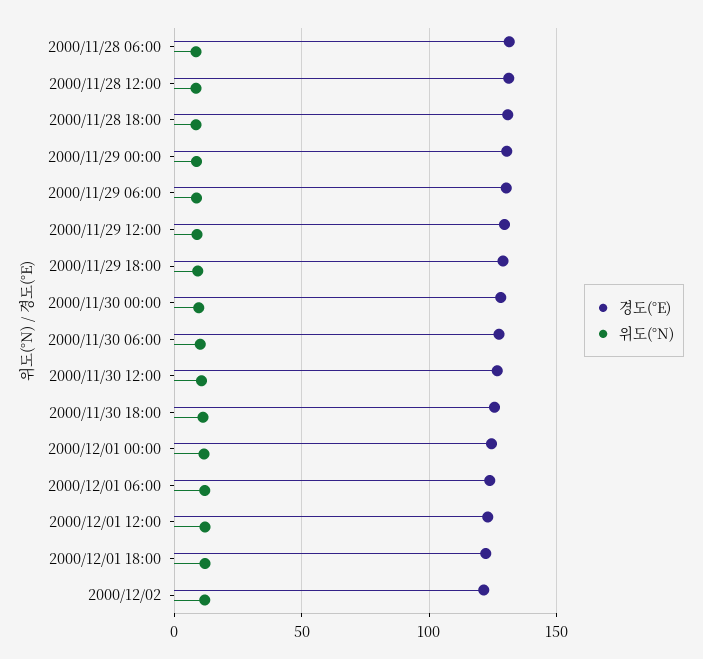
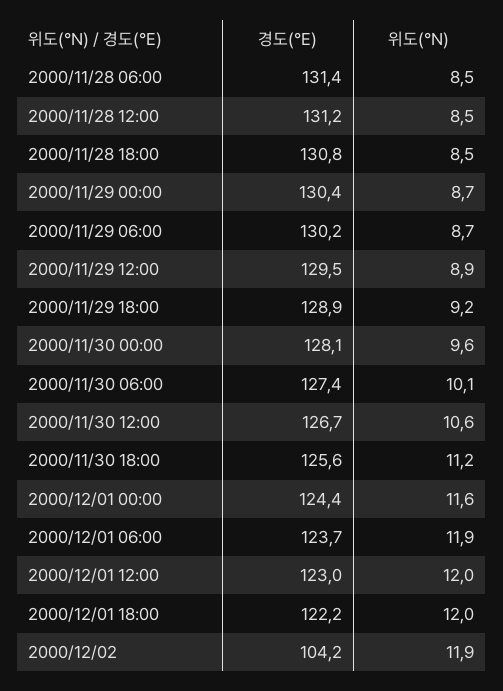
  {
    "경도(°E)": {
      "2000/11/28 06:00": 131.4,
      "2000/11/28 12:00": 131.2,
      "2000/11/28 18:00": 130.8,
      "2000/11/29 00:00": 130.4,
      "2000/11/29 06:00": 130.2,
      "2000/11/29 12:00": 129.5,
      "2000/11/29 18:00": 128.9,
      "2000/11/30 00:00": 128.1,
      "2000/11/30 06:00": 127.4,
      "2000/11/30 12:00": 126.7,
      "2000/11/30 18:00": 125.6,
      "2000/12/01 00:00": 124.4,
      "2000/12/01 06:00": 123.7,
      "2000/12/01 12:00": 123,
      "2000/12/01 18:00": 122.2,
-     "2000/12/02": 120
+     "2000/12/02": 104.2
    },
    "위도(°N)": {
      "2000/11/28 06:00": 8.5,
      "2000/11/28 12:00": 8.5,
      "2000/11/28 18:00": 8.5,
      "2000/11/29 00:00": 8.7,
      "2000/11/29 06:00": 8.7,
      "2000/11/29 12:00": 8.9,
      "2000/11/29 18:00": 9.2,
      "2000/11/30 00:00": 9.6,
      "2000/11/30 06:00": 10.1,
      "2000/11/30 12:00": 10.6,
      "2000/11/30 18:00": 11.2,
      "2000/12/01 00:00": 11.6,
      "2000/12/01 06:00": 11.9,
      "2000/12/01 12:00": 12,
      "2000/12/01 18:00": 12,
      "2000/12/02": 11.9
    }
  }

